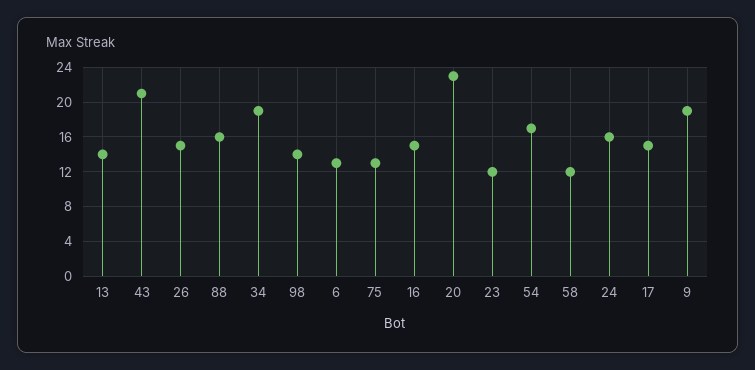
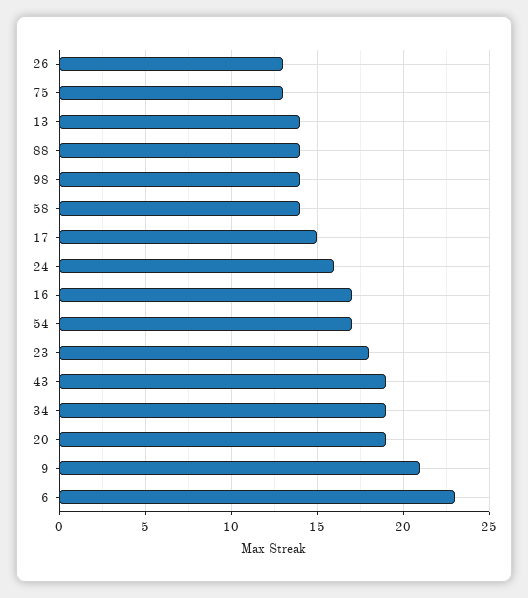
  {
    "13": 14,
-   "43": 21,
+   "43": 19,
-   "26": 15,
+   "26": 13,
-   "88": 16,
+   "88": 14,
    "34": 19,
    "98": 14,
-   "6": 13,
+   "6": 23,
    "75": 13,
-   "16": 15,
+   "16": 17,
-   "20": 23,
+   "20": 19,
-   "23": 12,
+   "23": 18,
    "54": 17,
-   "58": 12,
+   "58": 14,
    "24": 16,
    "17": 15,
-   "9": 19
+   "9": 21
  }

